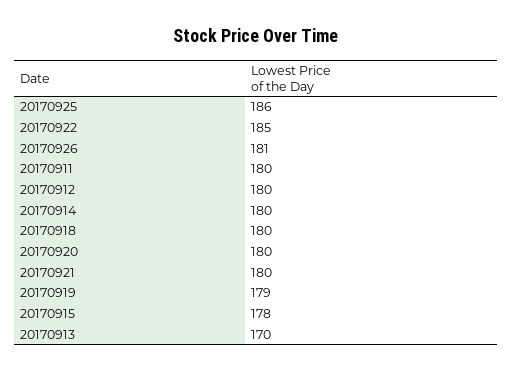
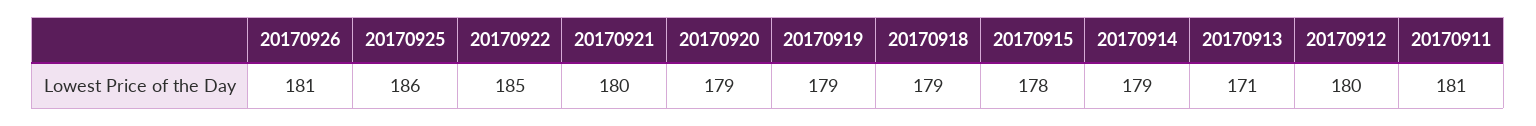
  {
    "20170925": 186,
    "20170922": 185,
    "20170926": 181,
-   "20170911": 180,
+   "20170911": 181,
    "20170912": 180,
-   "20170914": 180,
+   "20170914": 179,
-   "20170918": 180,
+   "20170918": 179,
-   "20170920": 180,
+   "20170920": 179,
    "20170921": 180,
    "20170919": 179,
    "20170915": 178,
-   "20170913": 170
+   "20170913": 171
  }

